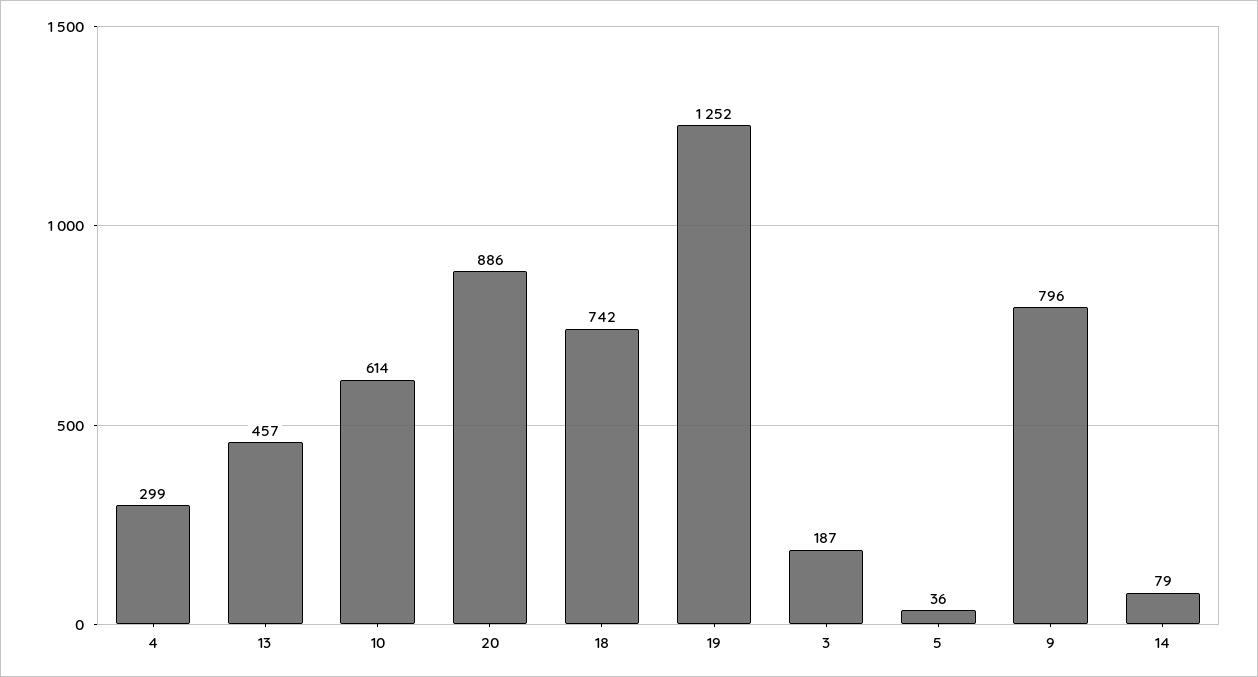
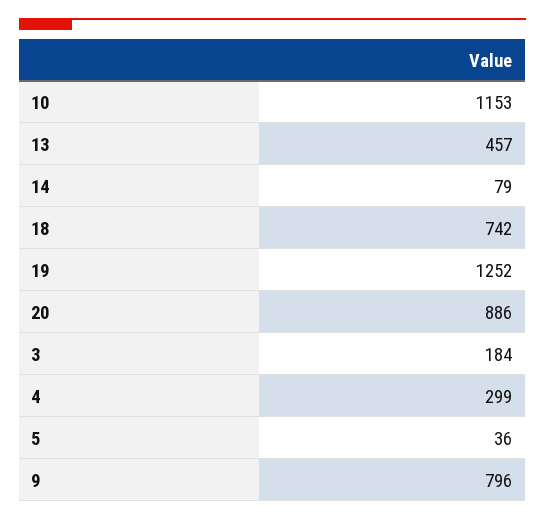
  {
    "4": 299,
    "13": 457,
-   "10": 614,
+   "10": 1153,
    "20": 886,
    "18": 742,
    "19": 1252,
-   "3": 187,
+   "3": 184,
    "5": 36,
    "9": 796,
    "14": 79
  }

